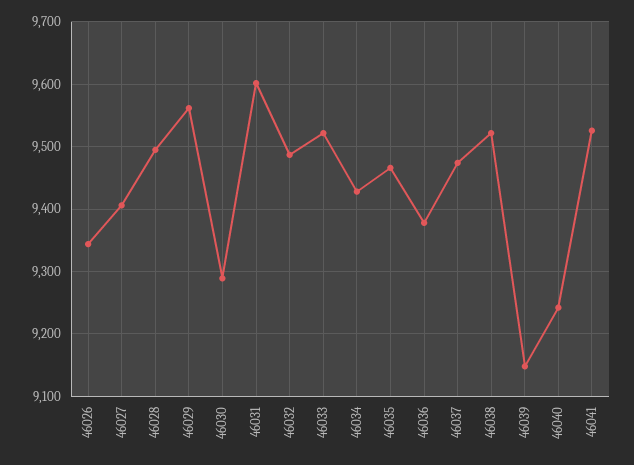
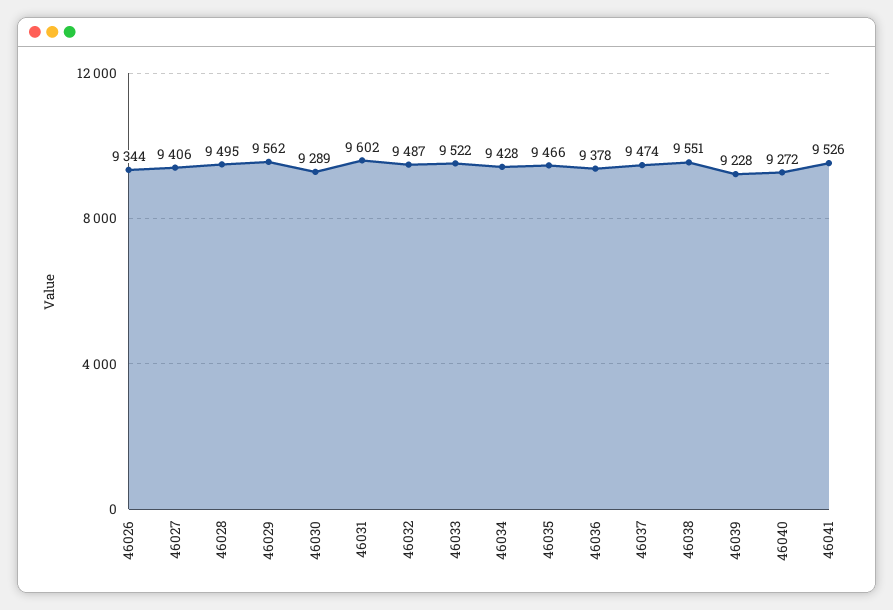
  {
    "46026": 9344,
    "46027": 9406,
    "46028": 9495,
    "46029": 9562,
    "46030": 9289,
    "46031": 9602,
    "46032": 9487,
    "46033": 9522,
    "46034": 9428,
    "46035": 9466,
    "46036": 9378,
    "46037": 9474,
-   "46038": 9520,
+   "46038": 9551,
-   "46039": 9150,
+   "46039": 9228,
-   "46040": 9240,
+   "46040": 9272,
    "46041": 9526
  }

